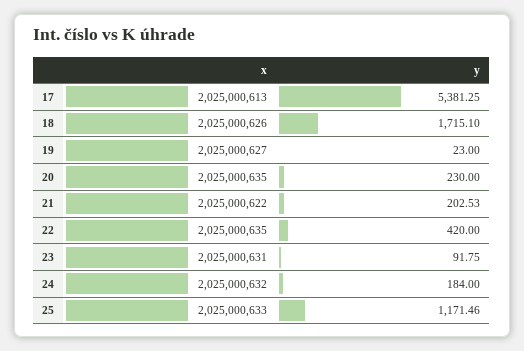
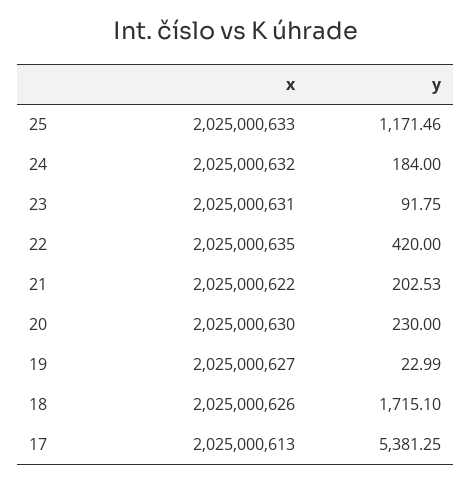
  {
    "x": {
      "17": 2025000613,
      "18": 2025000626,
      "19": 2025000627,
-     "20": 2025000635,
+     "20": 2025000630,
      "21": 2025000622,
      "22": 2025000635,
      "23": 2025000631,
      "24": 2025000632,
      "25": 2025000633
    },
    "y": {
      "17": 5381.25,
      "18": 1715.1,
-     "19": 23,
+     "19": 22.99,
      "20": 230,
      "21": 202.53,
      "22": 420,
      "23": 91.75,
      "24": 184,
      "25": 1171.46
    }
  }

